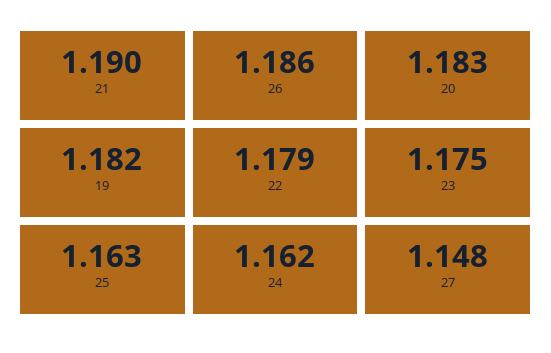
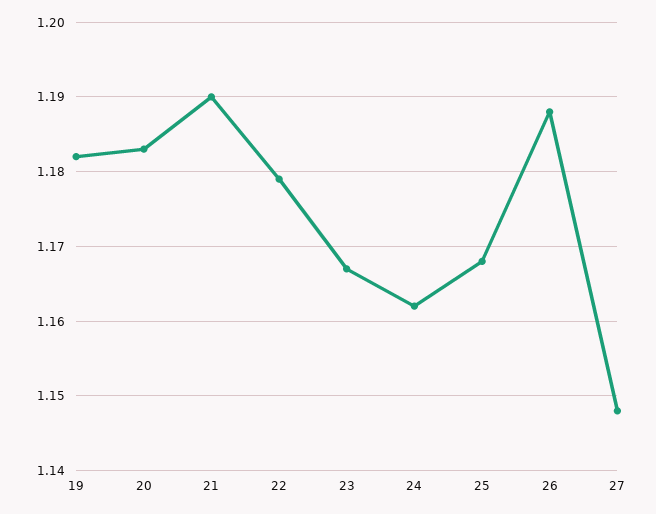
  {
    "21": 1.19,
-   "26": 1.186,
+   "26": 1.188,
    "20": 1.183,
    "19": 1.182,
    "22": 1.179,
-   "23": 1.175,
+   "23": 1.167,
-   "25": 1.163,
+   "25": 1.168,
    "24": 1.162,
    "27": 1.148
  }

